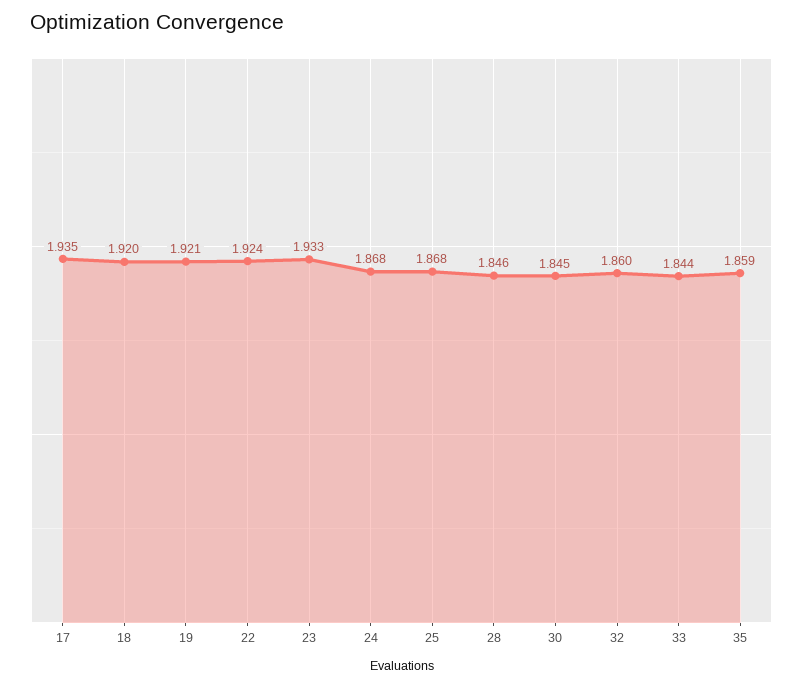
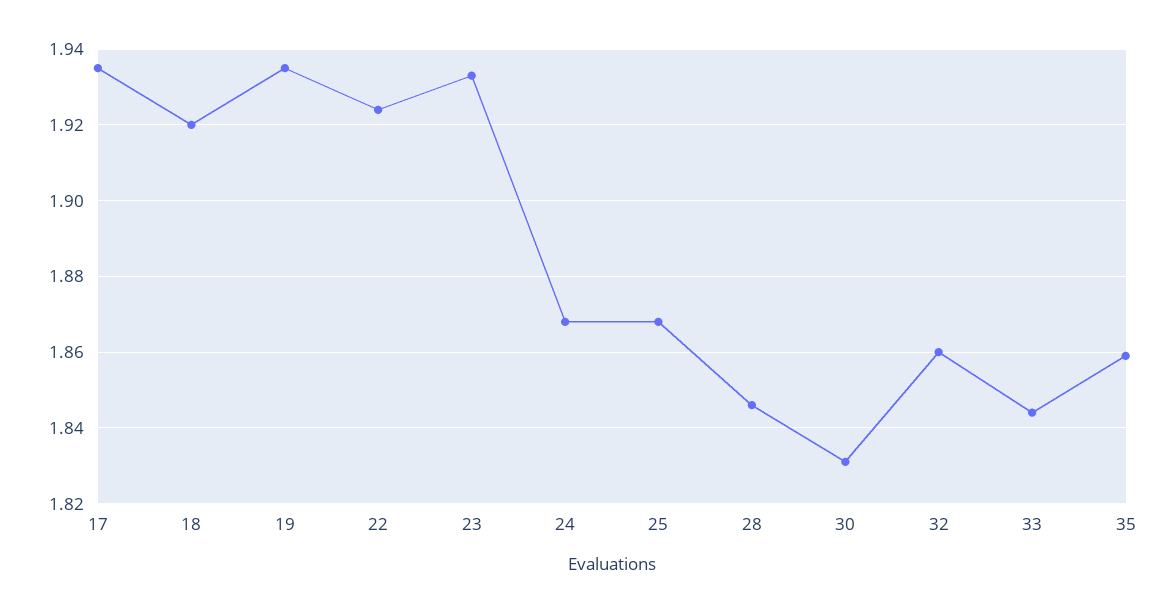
  {
    "17": 1.935,
    "18": 1.92,
-   "19": 1.921,
+   "19": 1.935,
    "22": 1.924,
    "23": 1.933,
    "24": 1.868,
    "25": 1.868,
    "28": 1.846,
-   "30": 1.845,
+   "30": 1.83,
    "32": 1.86,
    "33": 1.844,
    "35": 1.859
  }

